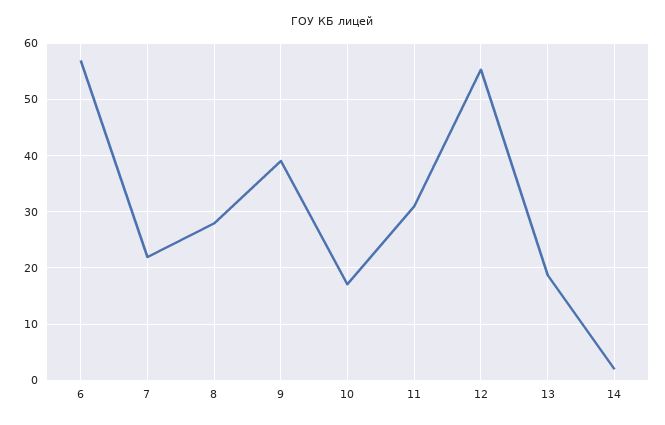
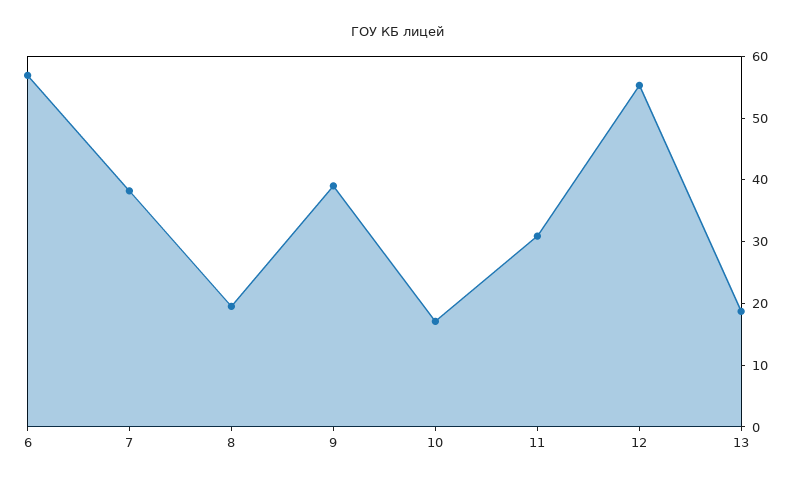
  {
    "6": 56,
-   "7": 22,
+   "7": 38,
-   "8": 28,
+   "8": 20,
    "9": 40,
    "10": 18,
    "11": 30,
    "12": 56,
-   "13": 18,
+   "13": 18
-   "14": 2
  }

